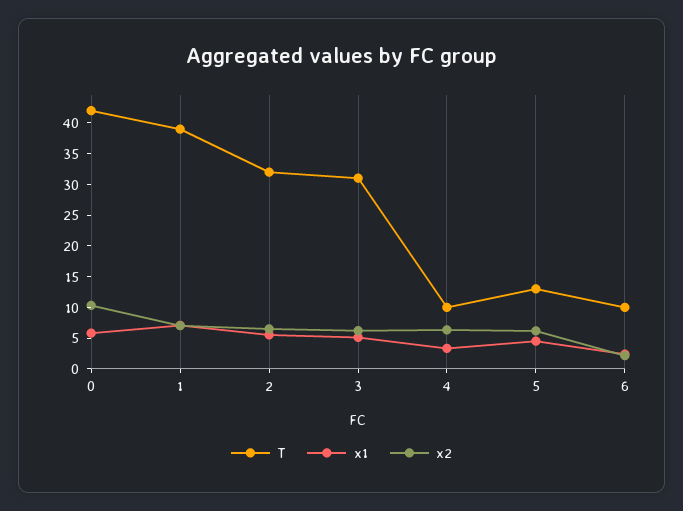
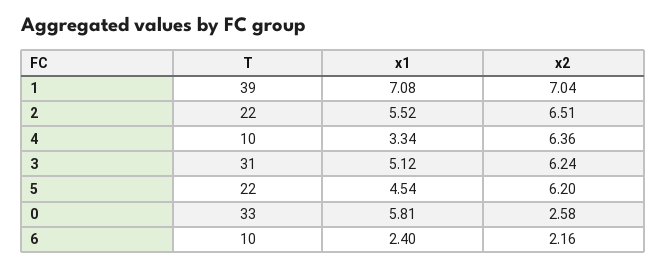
  {
    "T": {
-     "0": 42.5,
+     "0": 33,
      "1": 39,
-     "2": 32.5,
+     "2": 22,
      "3": 31,
      "4": 10,
-     "5": 12.5,
+     "5": 22,
      "6": 10
    },
    "x1": {
      "0": 5.81,
      "1": 7.08,
      "2": 5.52,
      "3": 5.12,
      "4": 3.34,
      "5": 4.54,
      "6": 2.4
    },
    "x2": {
-     "0": 10,
+     "0": 2.58,
      "1": 7.04,
      "2": 6.51,
      "3": 6.24,
      "4": 6.36,
      "5": 6.2,
      "6": 2.16
    }
  }

